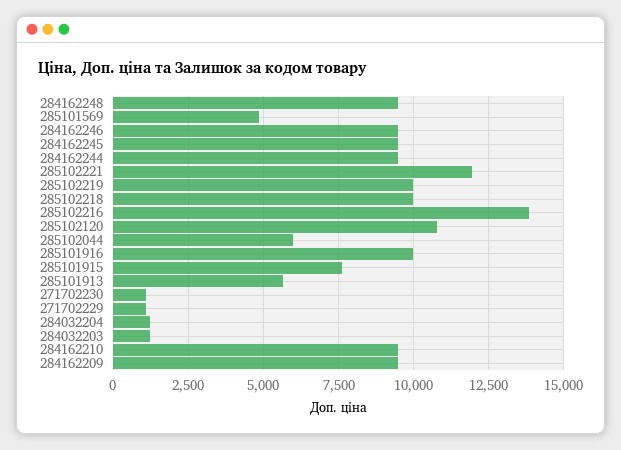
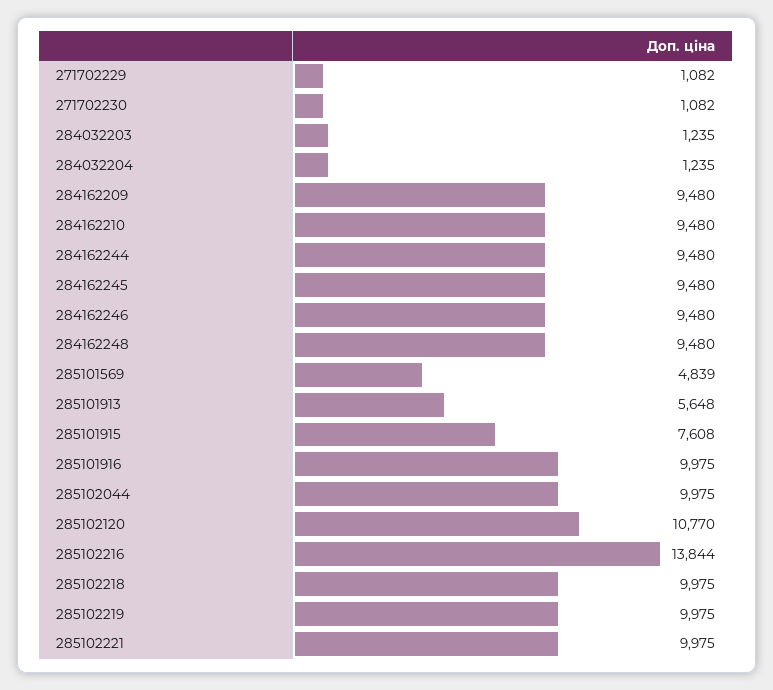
  {
    "284162248": 9480,
    "285101569": 4839,
    "284162246": 9480,
    "284162245": 9480,
    "284162244": 9480,
-   "285102221": 12000,
+   "285102221": 9975,
    "285102219": 9975,
    "285102218": 9975,
    "285102216": 13844,
    "285102120": 10770,
-   "285102044": 6000,
+   "285102044": 9975,
    "285101916": 9975,
    "285101915": 7608,
    "285101913": 5648,
    "271702230": 1082,
    "271702229": 1082,
    "284032204": 1235,
    "284032203": 1235,
    "284162210": 9480,
    "284162209": 9480
  }

